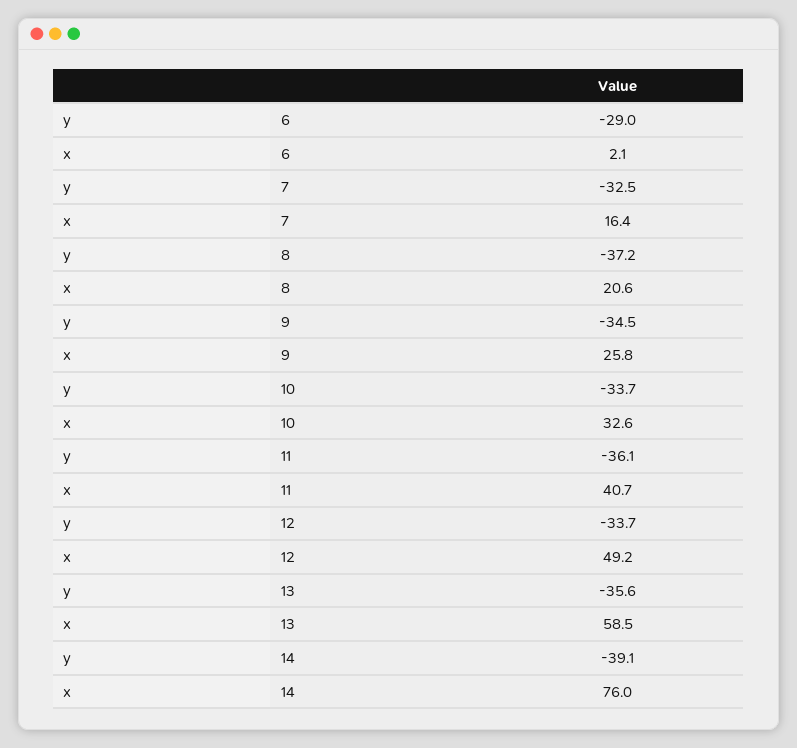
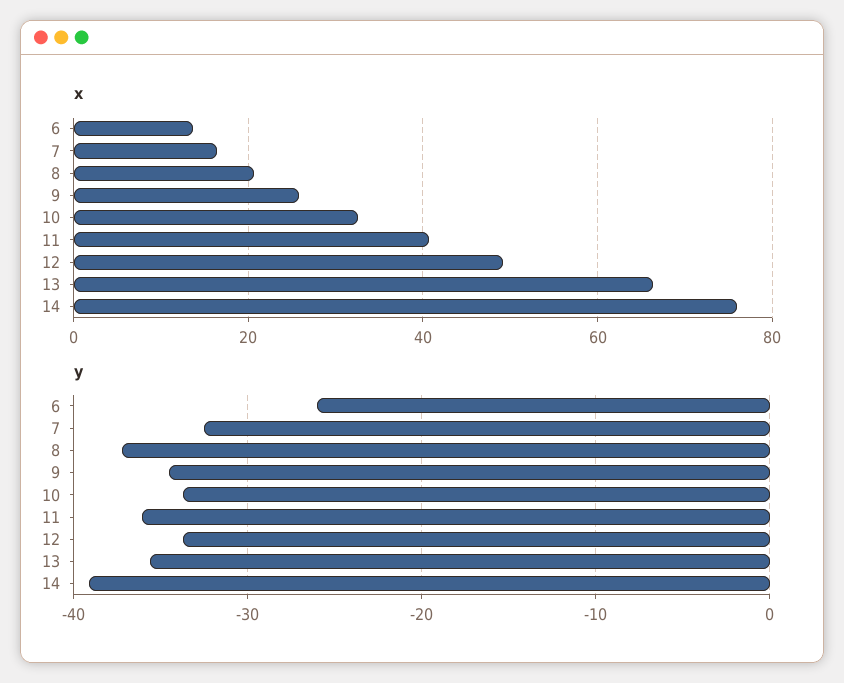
  {
    "y": {
-     "6": -29,
+     "6": -26,
      "7": -32.5,
      "8": -37.2,
      "9": -34.5,
      "10": -33.7,
      "11": -36.1,
      "12": -33.7,
      "13": -35.6,
      "14": -39.1
    },
    "x": {
-     "6": 2.1,
+     "6": 14,
      "7": 16.4,
      "8": 20.6,
      "9": 25.8,
      "10": 32.6,
      "11": 40.7,
      "12": 49.2,
-     "13": 58.5,
+     "13": 66,
      "14": 76
    }
  }

